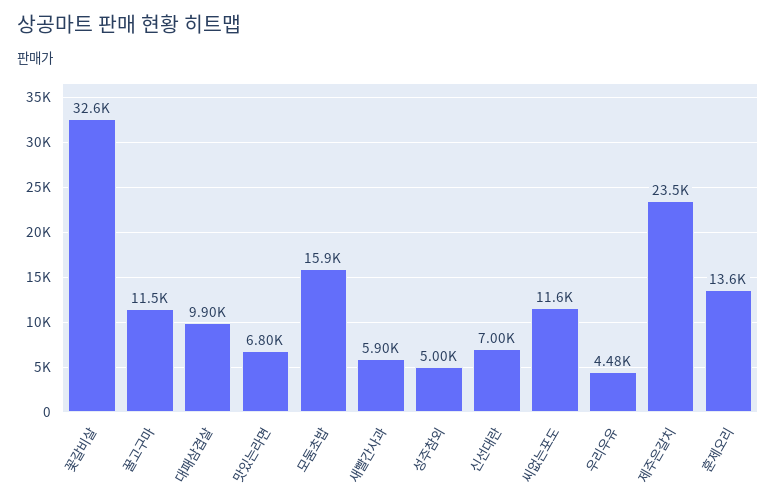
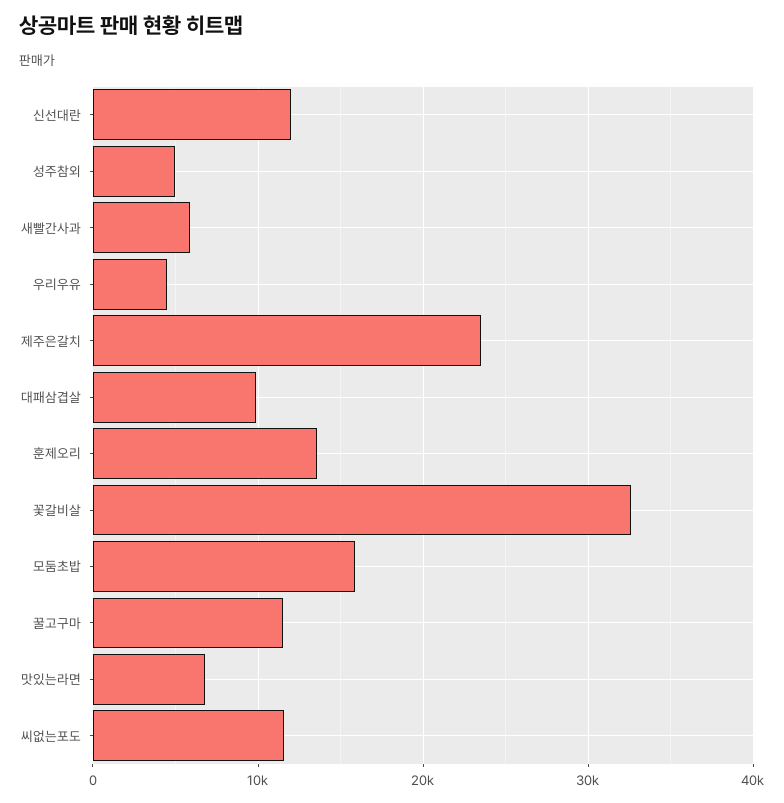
  {
    "꽃갈비살": 32600,
    "꿀고구마": 11500,
    "대패삼겹살": 9900,
    "맛있는라면": 6800,
    "모둠초밥": 15900,
    "새빨간사과": 5900,
    "성주참외": 5000,
-   "신선대란": 7000,
+   "신선대란": 12000,
    "씨없는포도": 11600,
    "우리우유": 4480,
    "제주은갈치": 23500,
    "훈제오리": 13600
  }

